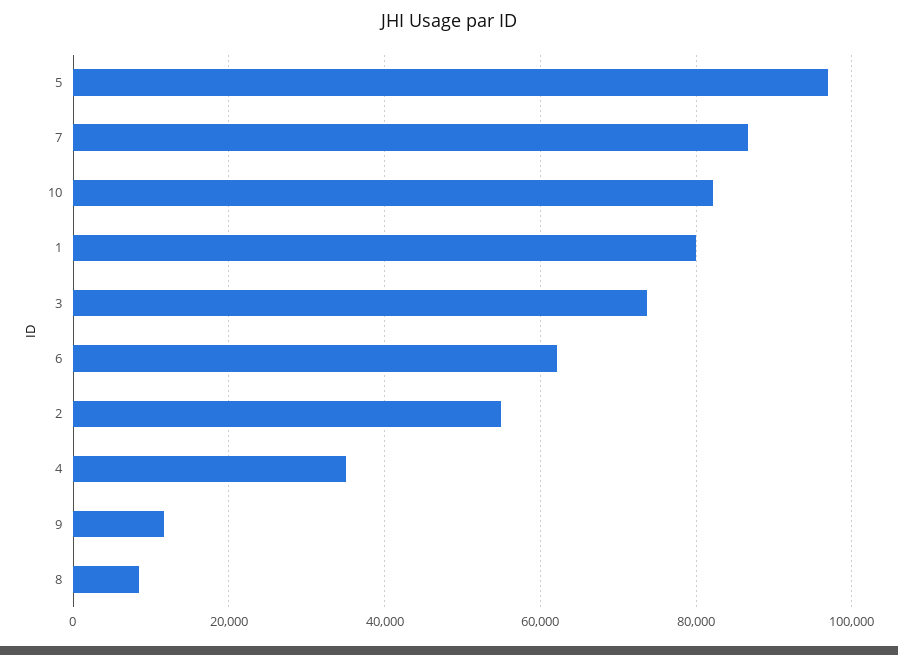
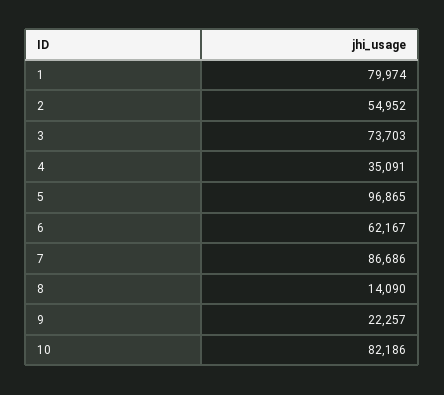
  {
    "5": 96865,
    "7": 86686,
    "10": 82186,
    "1": 79974,
    "3": 73703,
    "6": 62167,
    "2": 54952,
    "4": 35091,
-   "9": 12000,
+   "9": 22257,
-   "8": 8000
+   "8": 14090
  }

